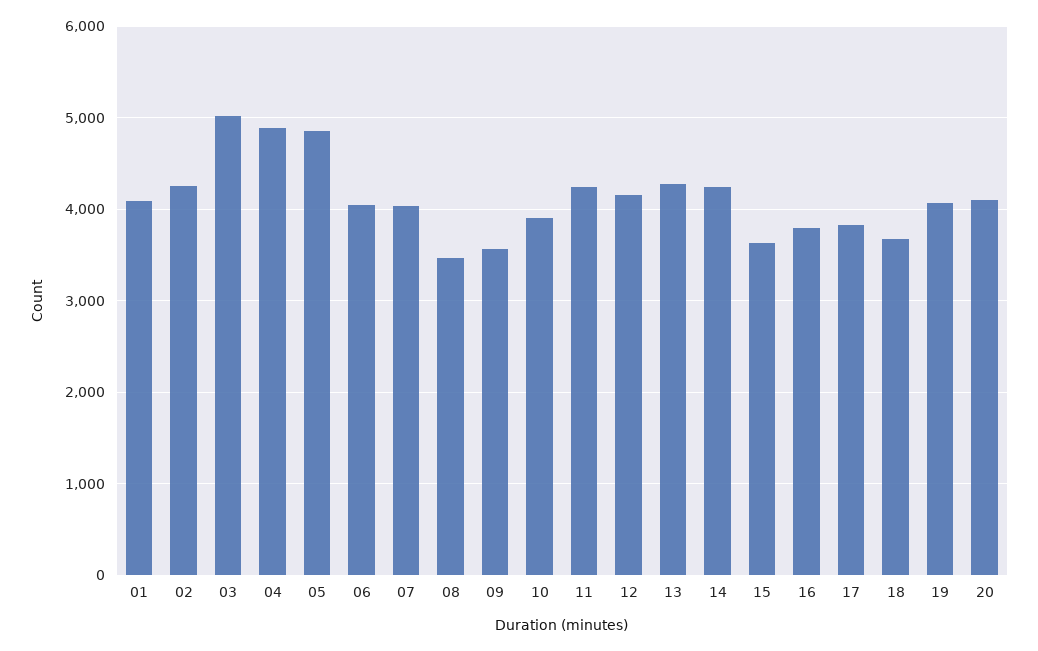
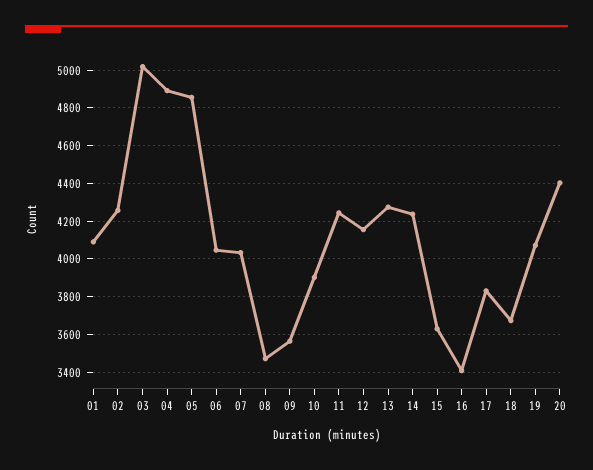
  {
    "01": 4100,
    "02": 4250,
    "03": 5000,
    "04": 4900,
    "05": 4850,
    "06": 4050,
    "07": 4050,
    "08": 3450,
    "09": 3550,
    "10": 3900,
    "11": 4250,
    "12": 4150,
    "13": 4300,
    "14": 4250,
    "15": 3650,
-   "16": 3800,
+   "16": 3400,
    "17": 3850,
    "18": 3650,
    "19": 4050,
-   "20": 4100
+   "20": 4400
  }

